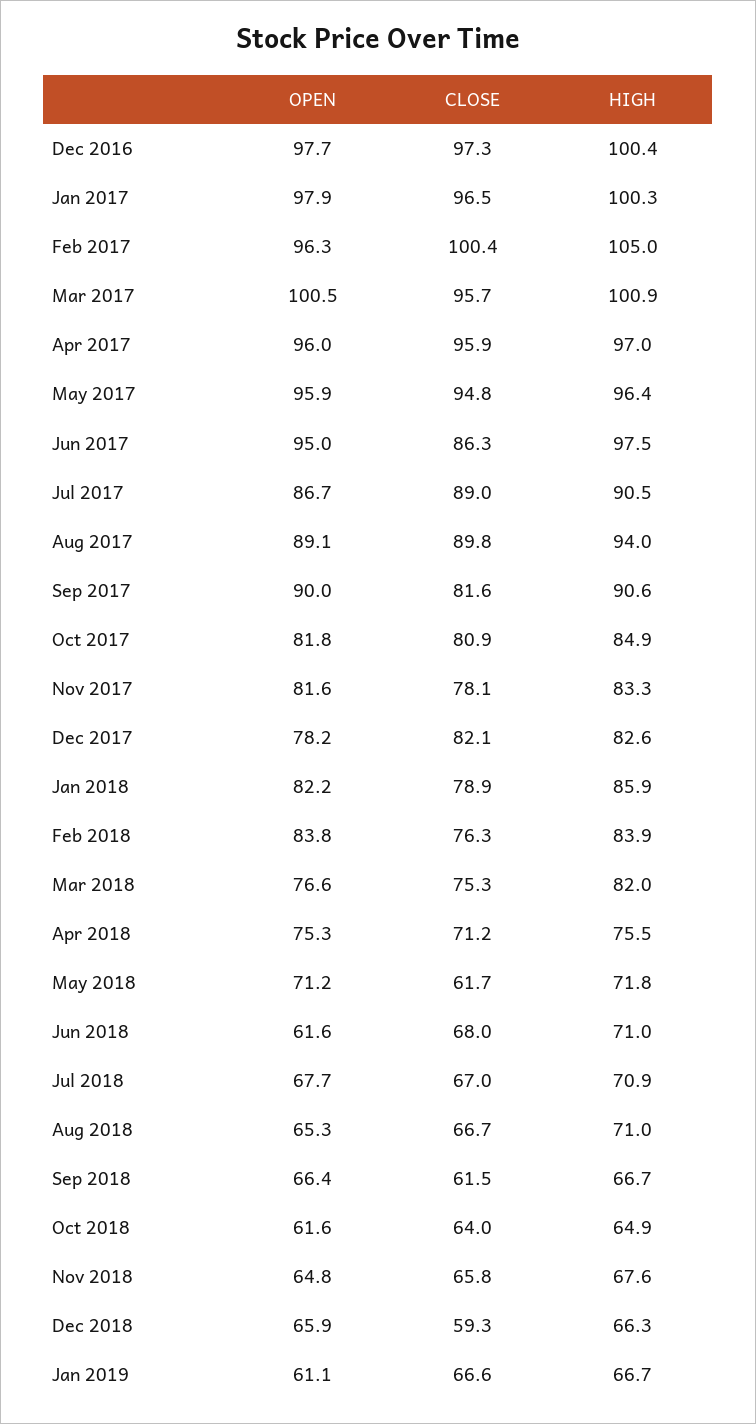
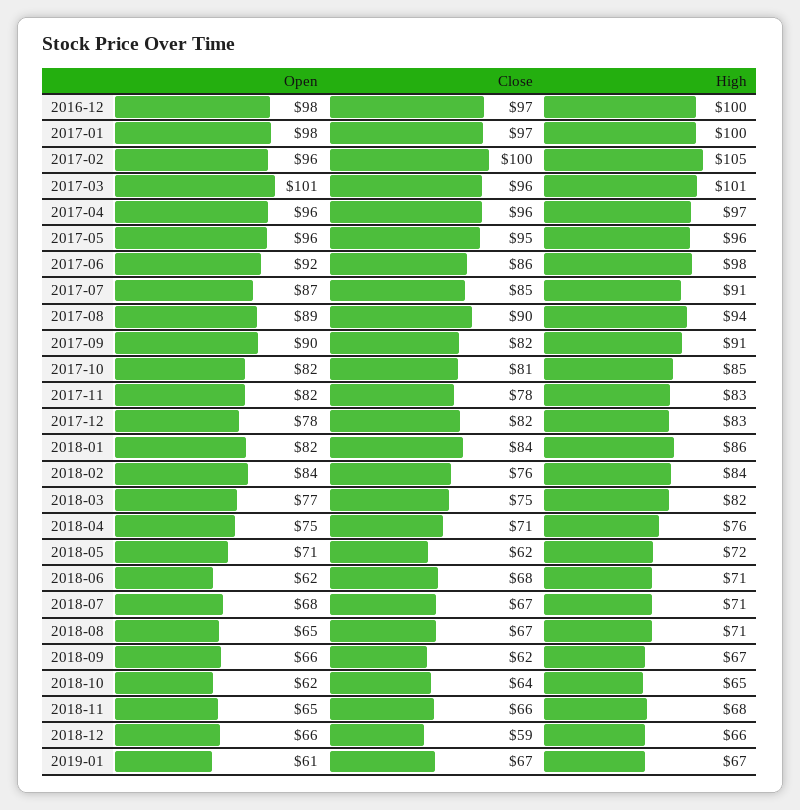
  {
    "OPEN": {
      "Dec 2016": 97.7,
      "Jan 2017": 97.9,
      "Feb 2017": 96.3,
      "Mar 2017": 100.5,
      "Apr 2017": 96,
      "May 2017": 95.9,
-     "Jun 2017": 95,
+     "Jun 2017": 92,
      "Jul 2017": 86.7,
      "Aug 2017": 89.1,
      "Sep 2017": 90,
      "Oct 2017": 81.8,
      "Nov 2017": 81.6,
      "Dec 2017": 78.2,
      "Jan 2018": 82.2,
      "Feb 2018": 83.8,
      "Mar 2018": 76.6,
      "Apr 2018": 75.3,
      "May 2018": 71.2,
      "Jun 2018": 61.6,
      "Jul 2018": 67.7,
      "Aug 2018": 65.3,
      "Sep 2018": 66.4,
      "Oct 2018": 61.6,
      "Nov 2018": 64.8,
      "Dec 2018": 65.9,
      "Jan 2019": 61.1
    },
    "CLOSE": {
      "Dec 2016": 97.3,
      "Jan 2017": 96.5,
      "Feb 2017": 100.4,
      "Mar 2017": 95.7,
      "Apr 2017": 95.9,
      "May 2017": 94.8,
      "Jun 2017": 86.3,
-     "Jul 2017": 89,
+     "Jul 2017": 85,
      "Aug 2017": 89.8,
      "Sep 2017": 81.6,
      "Oct 2017": 80.9,
      "Nov 2017": 78.1,
      "Dec 2017": 82.1,
-     "Jan 2018": 78.9,
+     "Jan 2018": 84,
      "Feb 2018": 76.3,
      "Mar 2018": 75.3,
      "Apr 2018": 71.2,
      "May 2018": 61.7,
      "Jun 2018": 68,
      "Jul 2018": 67,
      "Aug 2018": 66.7,
      "Sep 2018": 61.5,
      "Oct 2018": 64,
      "Nov 2018": 65.8,
      "Dec 2018": 59.3,
      "Jan 2019": 66.6
    },
    "HIGH": {
      "Dec 2016": 100.4,
      "Jan 2017": 100.3,
      "Feb 2017": 105,
      "Mar 2017": 100.9,
      "Apr 2017": 97,
      "May 2017": 96.4,
      "Jun 2017": 97.5,
      "Jul 2017": 90.5,
      "Aug 2017": 94,
      "Sep 2017": 90.6,
      "Oct 2017": 84.9,
      "Nov 2017": 83.3,
      "Dec 2017": 82.6,
      "Jan 2018": 85.9,
      "Feb 2018": 83.9,
      "Mar 2018": 82,
      "Apr 2018": 75.5,
      "May 2018": 71.8,
      "Jun 2018": 71,
      "Jul 2018": 70.9,
      "Aug 2018": 71,
      "Sep 2018": 66.7,
      "Oct 2018": 64.9,
      "Nov 2018": 67.6,
      "Dec 2018": 66.3,
      "Jan 2019": 66.7
    }
  }

